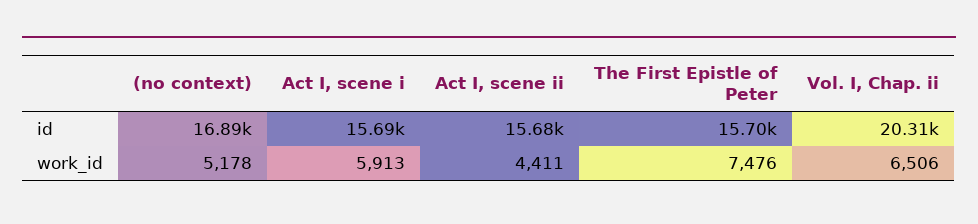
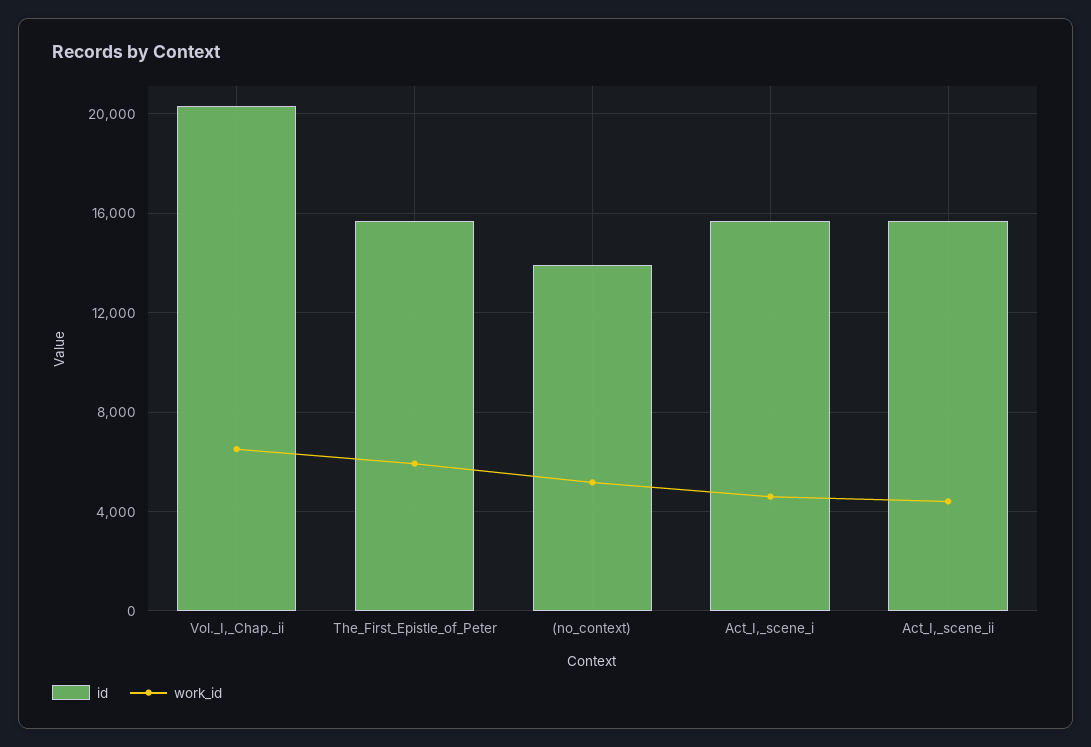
  {
    "id": {
-     "(no context)": 16890,
+     "(no context)": 14000,
      "Act I, scene i": 15690,
      "Act I, scene ii": 15680,
      "The First Epistle of Peter": 15700,
      "Vol. I, Chap. ii": 20310
    },
    "work_id": {
      "(no context)": 5178,
-     "Act I, scene i": 5913,
+     "Act I, scene i": 4500,
      "Act I, scene ii": 4411,
-     "The First Epistle of Peter": 7476,
+     "The First Epistle of Peter": 6000,
      "Vol. I, Chap. ii": 6506
    }
  }

